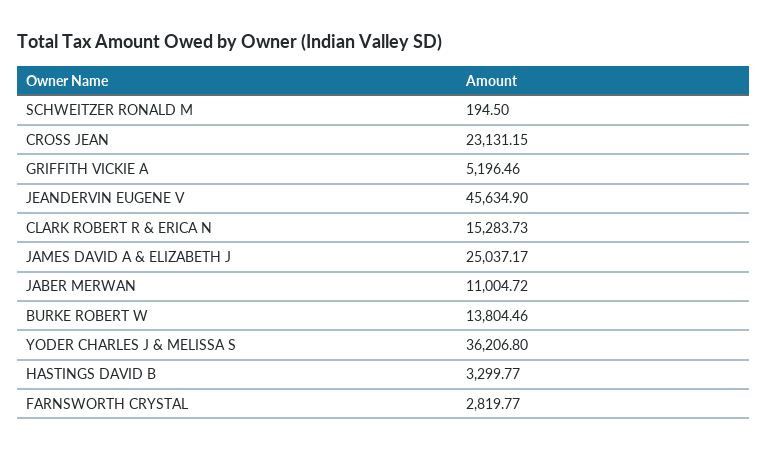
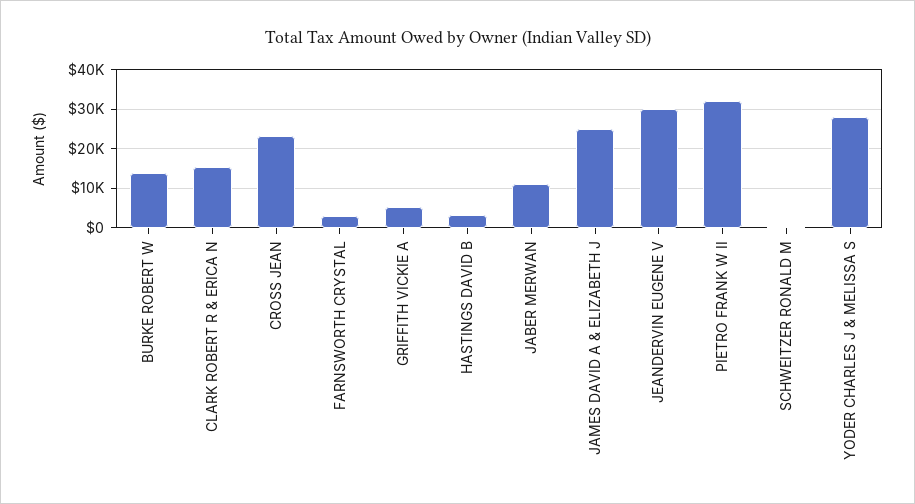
  {
    "SCHWEITZER RONALD M": 194.5,
    "CROSS JEAN": 23131.15,
    "GRIFFITH VICKIE A": 5196.46,
-   "JEANDERVIN EUGENE V": 45634.9,
+   "JEANDERVIN EUGENE V": 30000,
    "CLARK ROBERT R & ERICA N": 15283.73,
    "JAMES DAVID A & ELIZABETH J": 25037.17,
    "JABER MERWAN": 11004.72,
    "BURKE ROBERT W": 13804.46,
-   "YODER CHARLES J & MELISSA S": 36206.8,
+   "YODER CHARLES J & MELISSA S": 28000,
    "HASTINGS DAVID B": 3299.77,
-   "FARNSWORTH CRYSTAL": 2819.77
+   "FARNSWORTH CRYSTAL": 2819.77,
+   "PIETRO FRANK W II": 32000
  }

